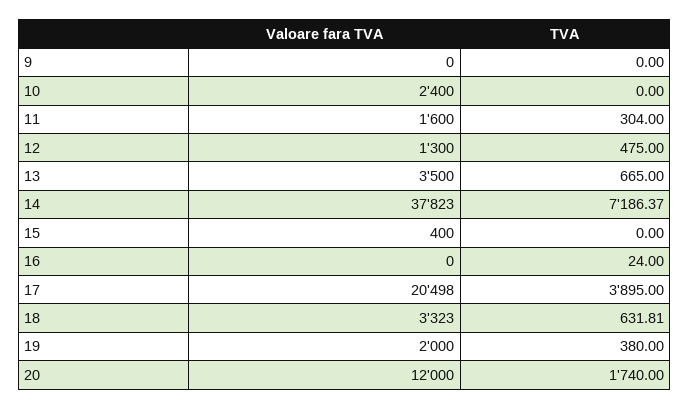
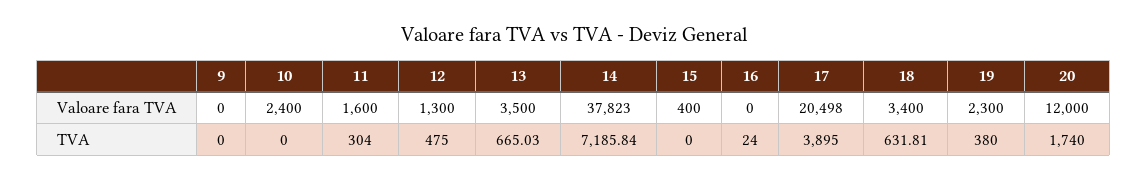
  {
    "Valoare fara TVA": {
      "9": 0,
      "10": 2400,
      "11": 1600,
      "12": 1300,
      "13": 3500,
      "14": 37823,
      "15": 400,
      "16": 0,
      "17": 20498,
-     "18": 3323,
+     "18": 3400,
-     "19": 2000,
+     "19": 2300,
      "20": 12000
    },
    "TVA": {
      "9": 0,
      "10": 0,
      "11": 304,
      "12": 475,
-     "13": 665,
+     "13": 665.03,
-     "14": 7186.37,
+     "14": 7185.84,
      "15": 0,
      "16": 24,
      "17": 3895,
      "18": 631.81,
      "19": 380,
      "20": 1740
    }
  }

